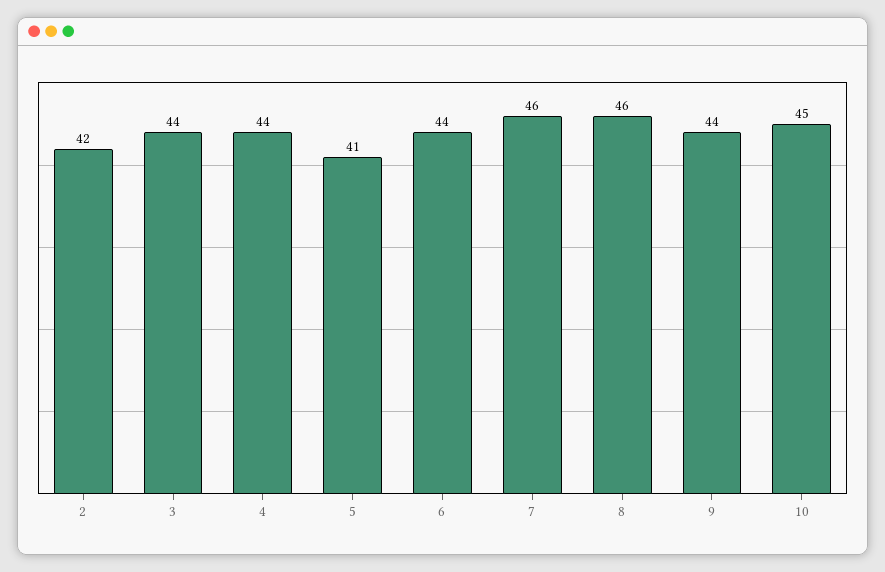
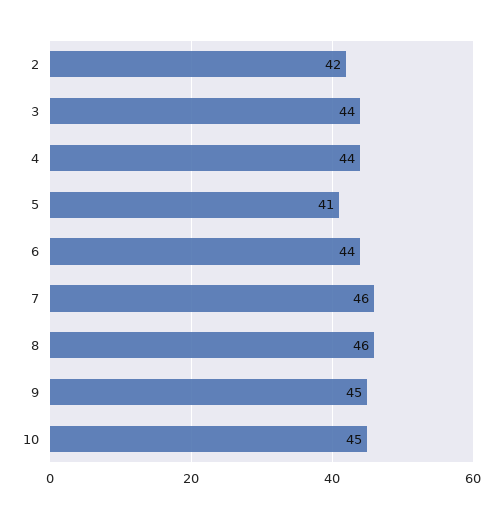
  {
    "2": 42,
    "3": 44,
    "4": 44,
    "5": 41,
    "6": 44,
    "7": 46,
    "8": 46,
-   "9": 44,
+   "9": 45,
    "10": 45
  }

